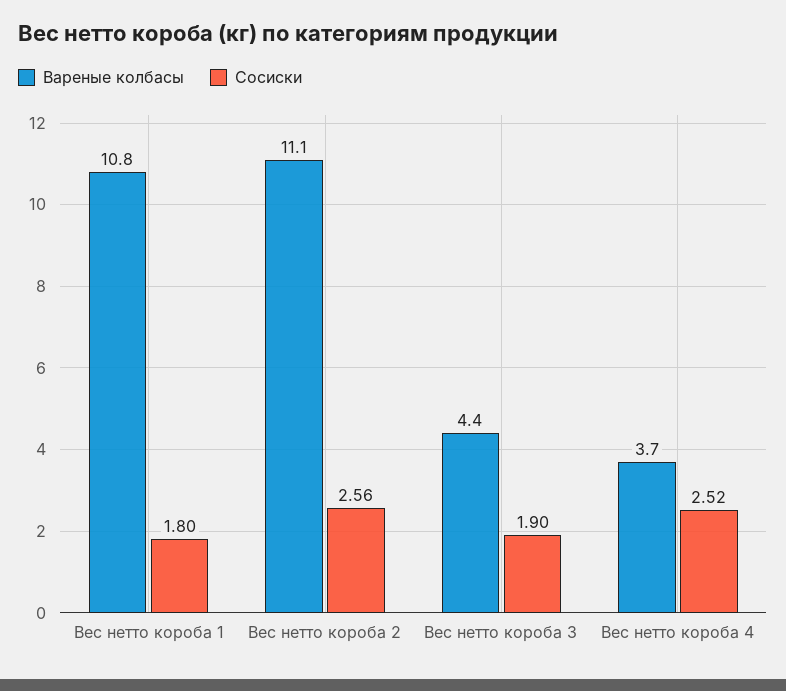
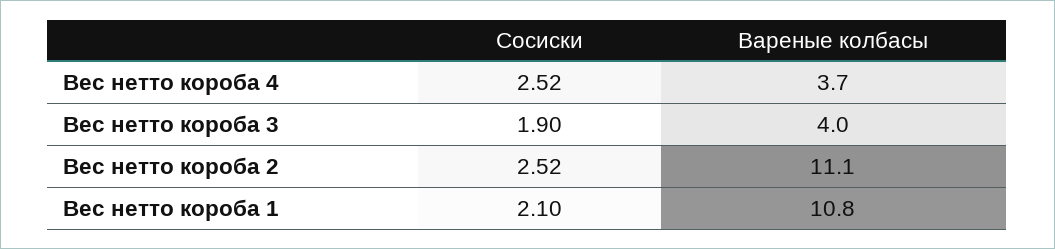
  {
    "Вареные колбасы": {
      "Вес нетто короба 1": 10.8,
      "Вес нетто короба 2": 11.1,
-     "Вес нетто короба 3": 4.4,
+     "Вес нетто короба 3": 4,
      "Вес нетто короба 4": 3.7
    },
    "Сосиски": {
-     "Вес нетто короба 1": 1.8,
+     "Вес нетто короба 1": 2.1,
-     "Вес нетто короба 2": 2.56,
+     "Вес нетто короба 2": 2.52,
      "Вес нетто короба 3": 1.9,
      "Вес нетто короба 4": 2.52
    }
  }

